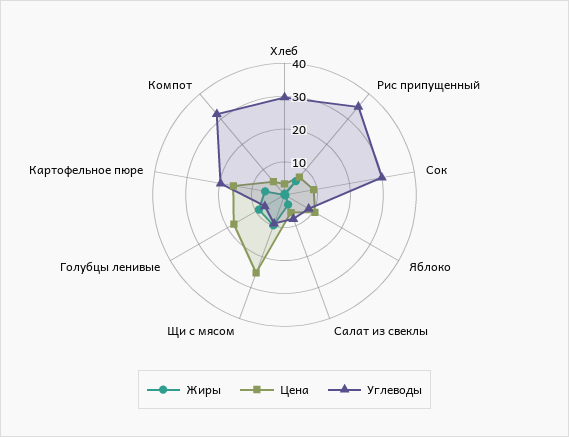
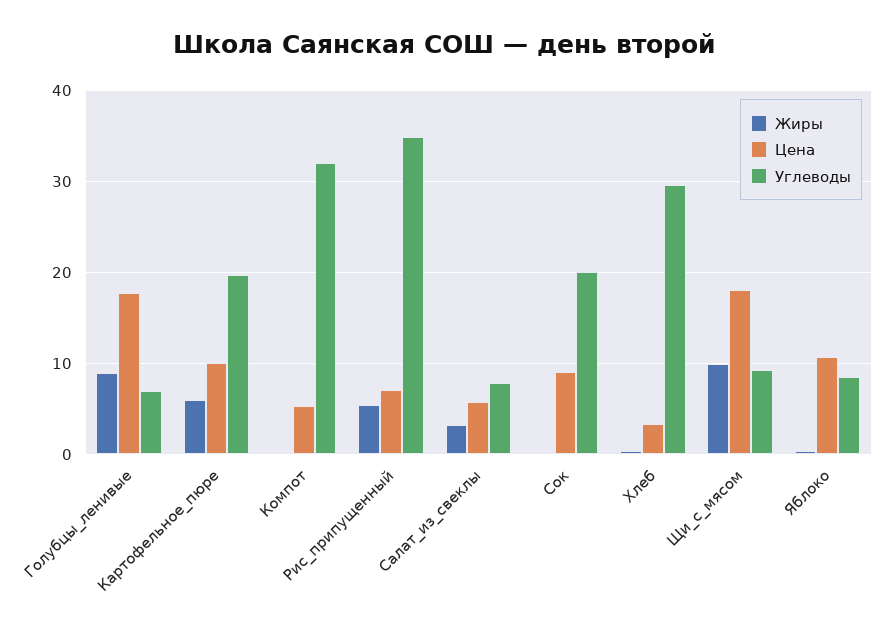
  {
    "Жиры": {
      "Хлеб": 0,
      "Рис припущенный": 5,
      "Сок": 0,
      "Яблоко": 0,
      "Салат из свеклы": 3,
      "Щи с мясом": 10,
      "Голубцы ленивые": 9,
      "Картофельное пюре": 6,
      "Компот": 0
    },
    "Цена": {
      "Хлеб": 3,
      "Рис припущенный": 7,
      "Сок": 9,
      "Яблоко": 11,
      "Салат из свеклы": 6,
-     "Щи с мясом": 25,
+     "Щи с мясом": 18,
      "Голубцы ленивые": 18,
-     "Картофельное пюре": 15,
+     "Картофельное пюре": 10,
      "Компот": 5
    },
    "Углеводы": {
      "Хлеб": 30,
      "Рис припущенный": 35,
-     "Сок": 30,
+     "Сок": 20,
      "Яблоко": 8,
      "Салат из свеклы": 8,
      "Щи с мясом": 9,
      "Голубцы ленивые": 7,
      "Картофельное пюре": 20,
      "Компот": 32
    }
  }

